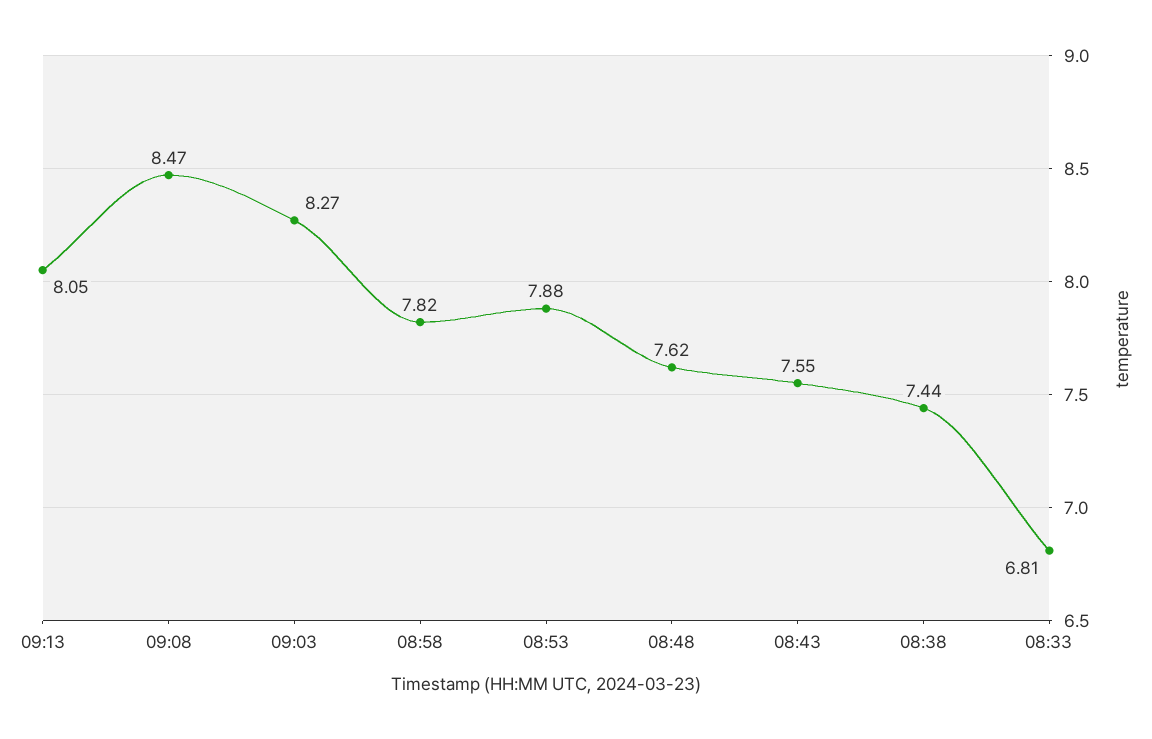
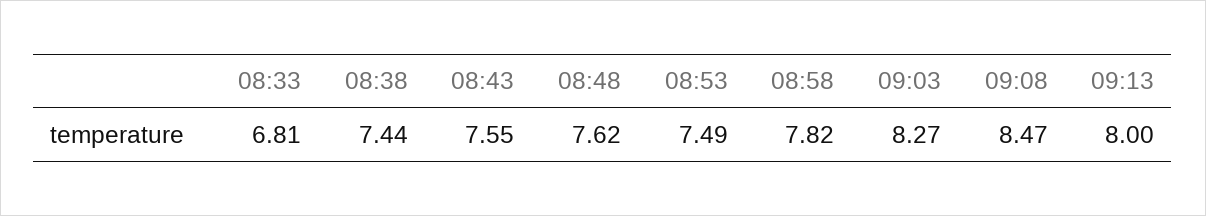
  {
-   "09:13": 8.05,
+   "09:13": 8,
    "09:08": 8.47,
    "09:03": 8.27,
    "08:58": 7.82,
-   "08:53": 7.88,
+   "08:53": 7.49,
    "08:48": 7.62,
    "08:43": 7.55,
    "08:38": 7.44,
    "08:33": 6.81
  }

